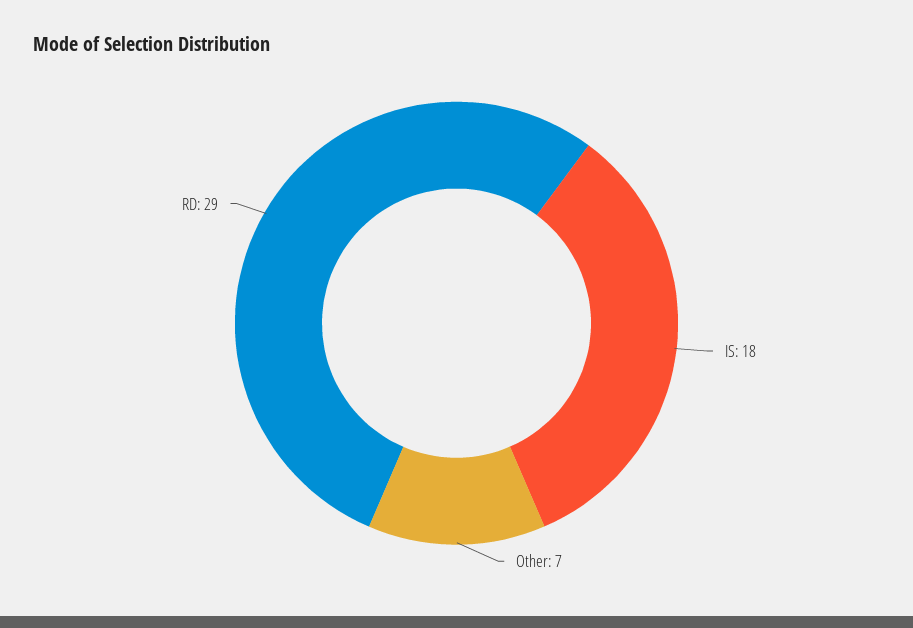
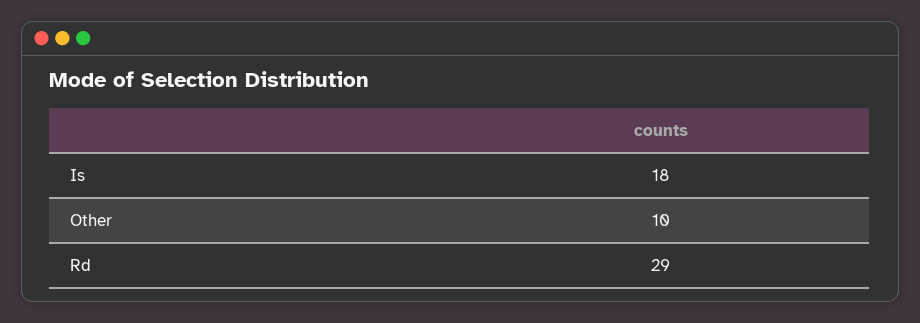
  {
    "IS": 18,
-   "Other": 7,
+   "Other": 10,
    "RD": 29
  }

